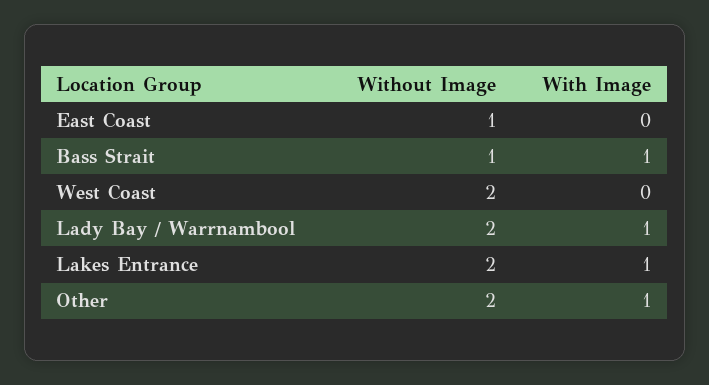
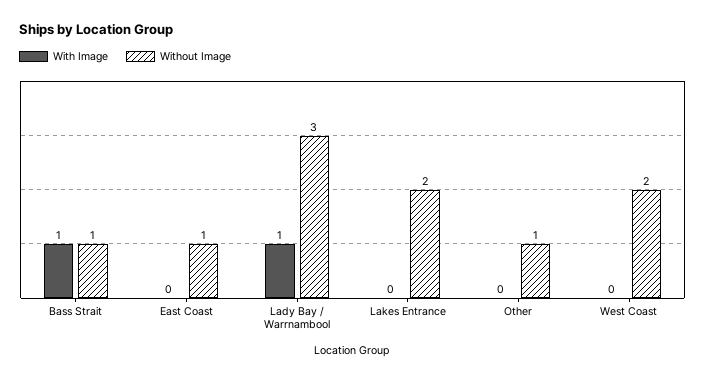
  {
    "Without Image": {
      "East Coast": 1,
      "Bass Strait": 1,
      "West Coast": 2,
-     "Lady Bay / Warrnambool": 2,
+     "Lady Bay / Warrnambool": 3,
      "Lakes Entrance": 2,
-     "Other": 2
+     "Other": 1
    },
    "With Image": {
      "East Coast": 0,
      "Bass Strait": 1,
      "West Coast": 0,
      "Lady Bay / Warrnambool": 1,
-     "Lakes Entrance": 1,
+     "Lakes Entrance": 0,
-     "Other": 1
+     "Other": 0
    }
  }

